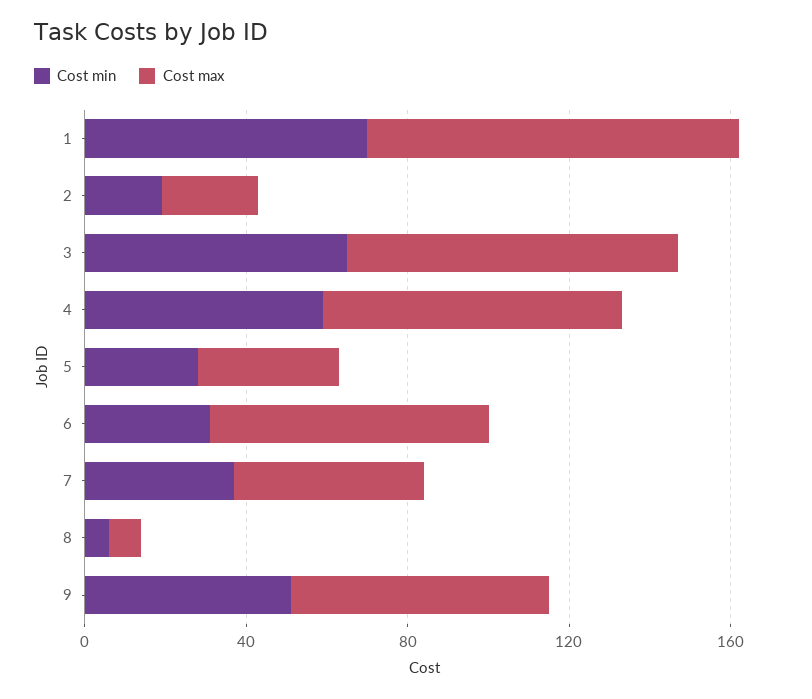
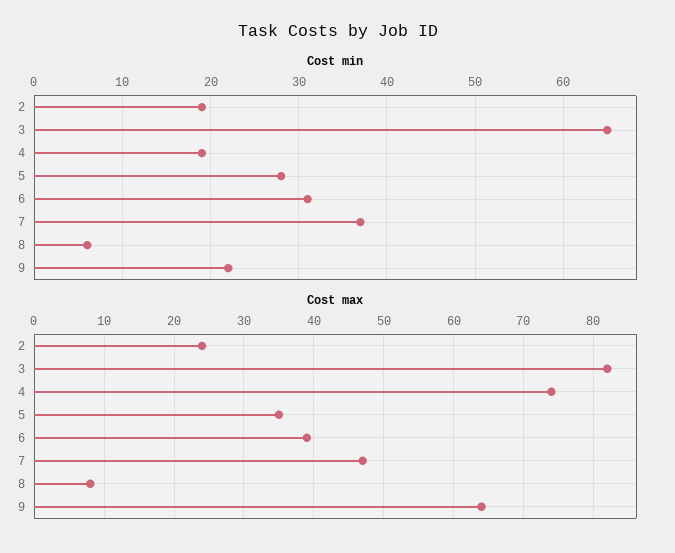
  {
    "Cost min": {
-     "1": 70,
      "2": 19,
      "3": 65,
-     "4": 60,
+     "4": 19,
      "5": 28,
      "6": 31,
      "7": 37,
      "8": 6,
-     "9": 50
+     "9": 22
    },
    "Cost max": {
-     "1": 90,
      "2": 24,
      "3": 82,
      "4": 74,
      "5": 35,
-     "6": 70,
+     "6": 39,
      "7": 47,
      "8": 8,
      "9": 64
    }
  }

